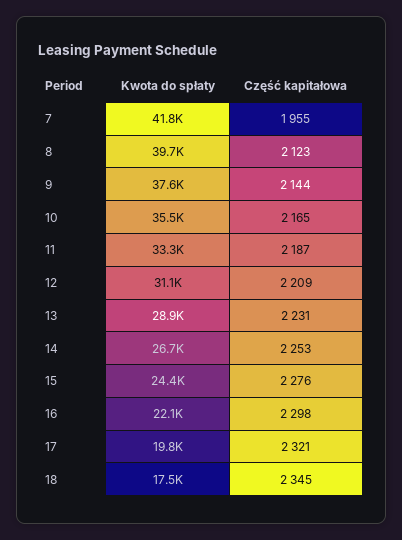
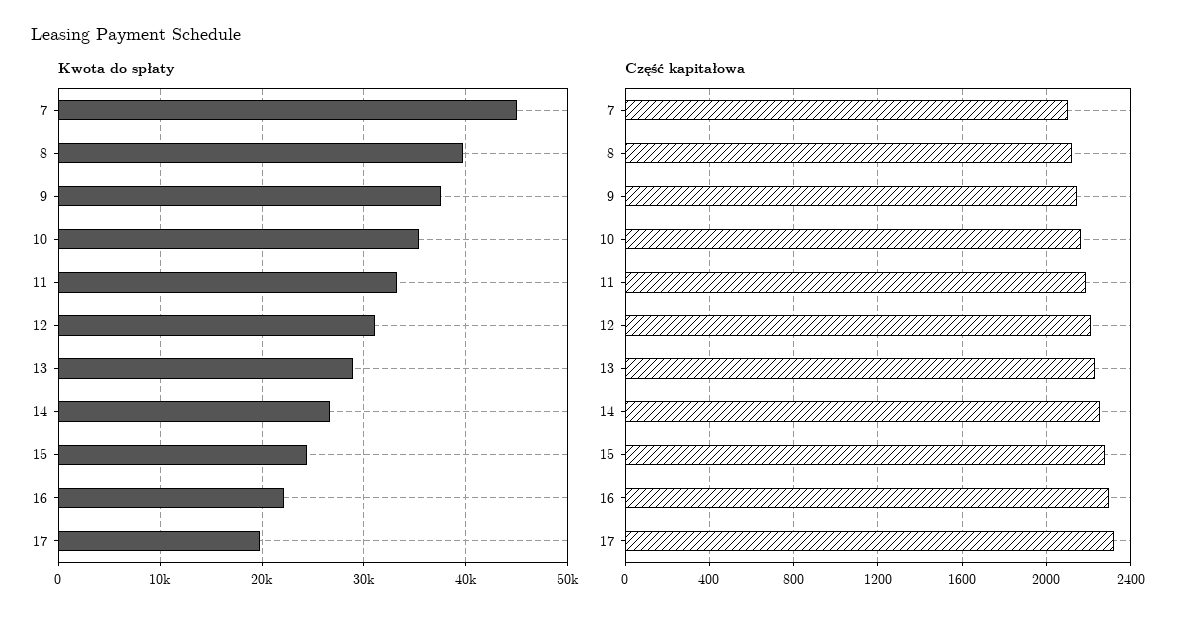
  {
    "Kwota do spłaty": {
-     "7": 41800,
+     "7": 45000,
      "8": 39700,
      "9": 37600,
      "10": 35500,
      "11": 33300,
      "12": 31100,
      "13": 28900,
      "14": 26700,
      "15": 24400,
      "16": 22100,
-     "17": 19800,
+     "17": 19800
-     "18": 17500
    },
    "Część kapitałowa": {
-     "7": 1955,
+     "7": 2100,
      "8": 2123,
      "9": 2144,
      "10": 2165,
      "11": 2187,
      "12": 2209,
      "13": 2231,
      "14": 2253,
      "15": 2276,
      "16": 2298,
-     "17": 2321,
+     "17": 2321
-     "18": 2345
    }
  }

